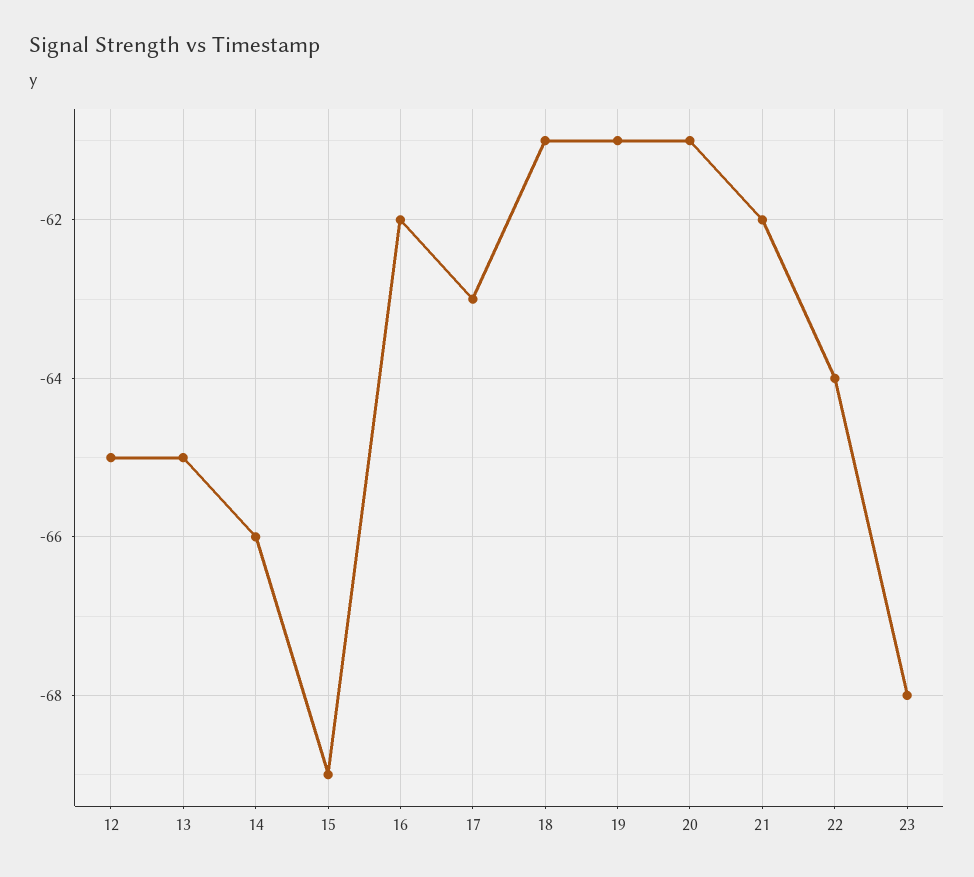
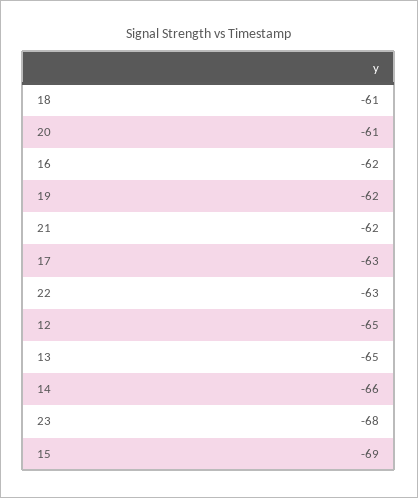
  {
    "12": -65,
    "13": -65,
    "14": -66,
    "15": -69,
    "16": -62,
    "17": -63,
    "18": -61,
-   "19": -61,
+   "19": -62,
    "20": -61,
    "21": -62,
-   "22": -64,
+   "22": -63,
    "23": -68
  }

